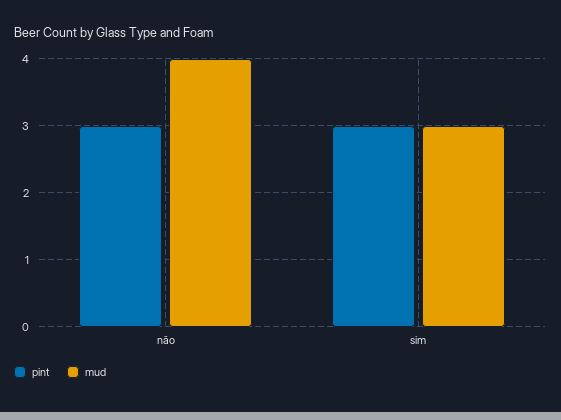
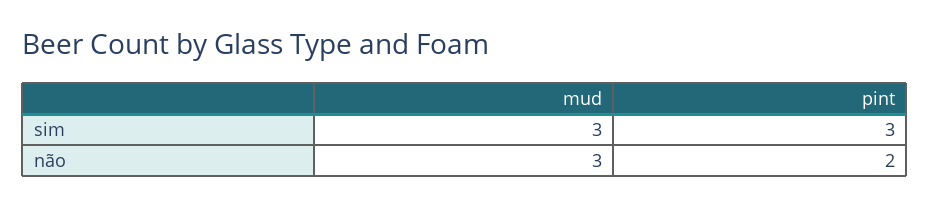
  {
    "pint": {
-     "não": 3,
+     "não": 2,
      "sim": 3
    },
    "mud": {
-     "não": 4,
+     "não": 3,
      "sim": 3
    }
  }

